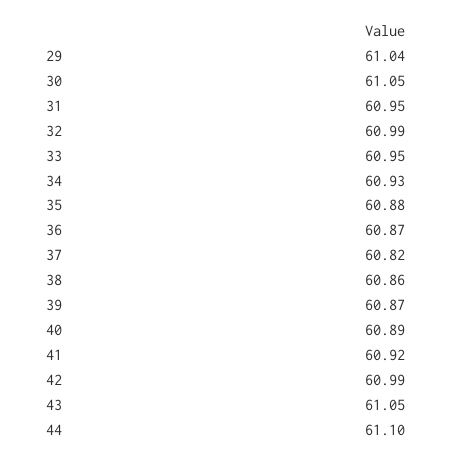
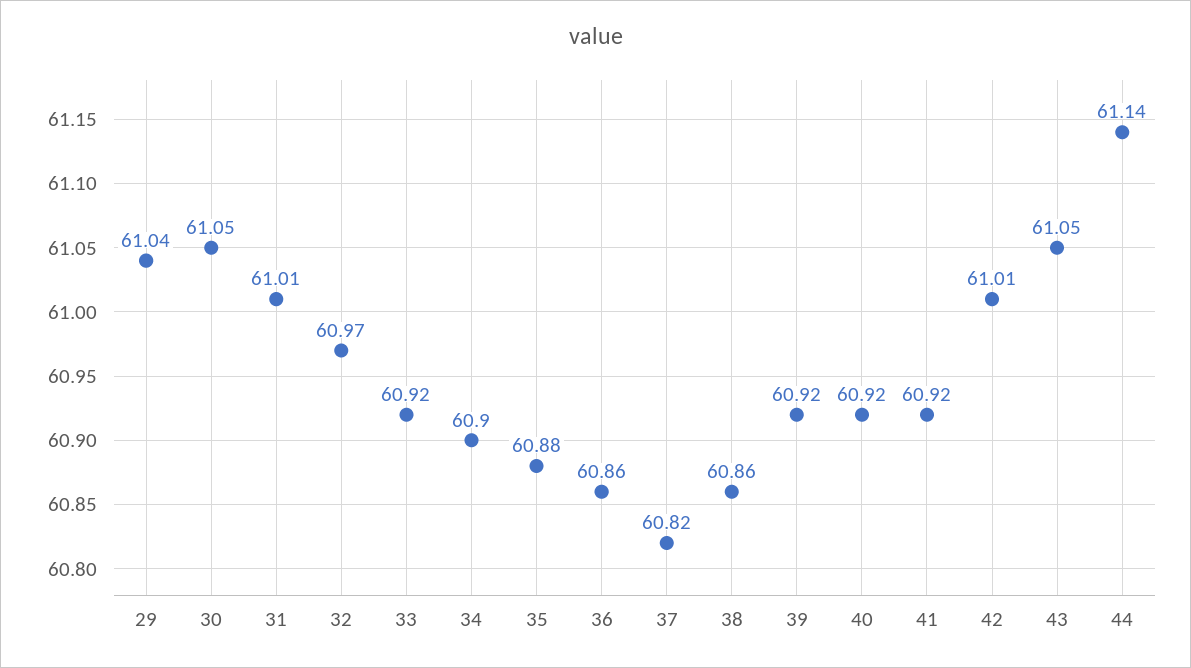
  {
    "29": 61.04,
    "30": 61.05,
-   "31": 60.95,
+   "31": 61.01,
-   "32": 60.99,
+   "32": 60.97,
-   "33": 60.95,
+   "33": 60.92,
-   "34": 60.93,
+   "34": 60.9,
    "35": 60.88,
-   "36": 60.87,
+   "36": 60.86,
    "37": 60.82,
    "38": 60.86,
-   "39": 60.87,
+   "39": 60.92,
-   "40": 60.89,
+   "40": 60.92,
    "41": 60.92,
-   "42": 60.99,
+   "42": 61.01,
    "43": 61.05,
-   "44": 61.1
+   "44": 61.14
  }

